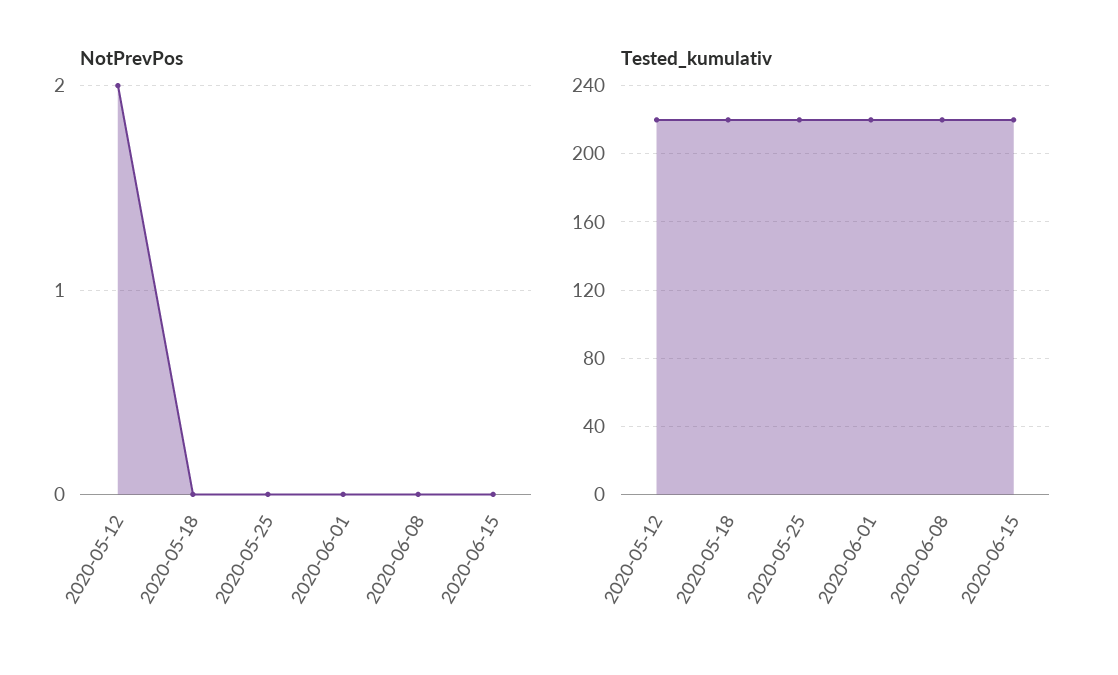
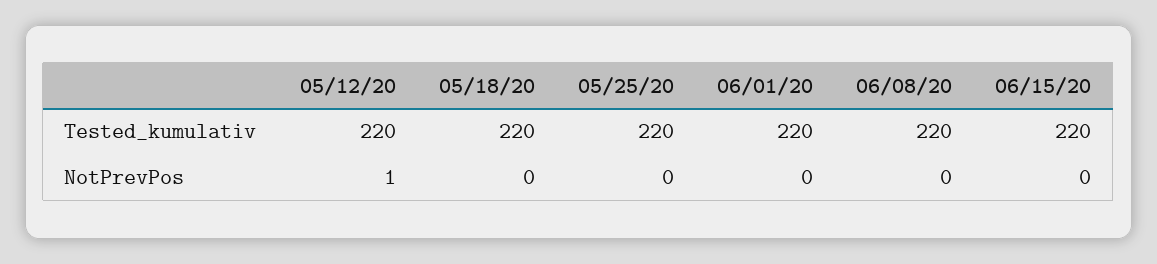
  {
    "NotPrevPos": {
-     "2020-05-12": 2,
+     "2020-05-12": 1,
      "2020-05-18": 0,
      "2020-05-25": 0,
      "2020-06-01": 0,
      "2020-06-08": 0,
      "2020-06-15": 0
    },
    "Tested_kumulativ": {
      "2020-05-12": 220,
      "2020-05-18": 220,
      "2020-05-25": 220,
      "2020-06-01": 220,
      "2020-06-08": 220,
      "2020-06-15": 220
    }
  }

